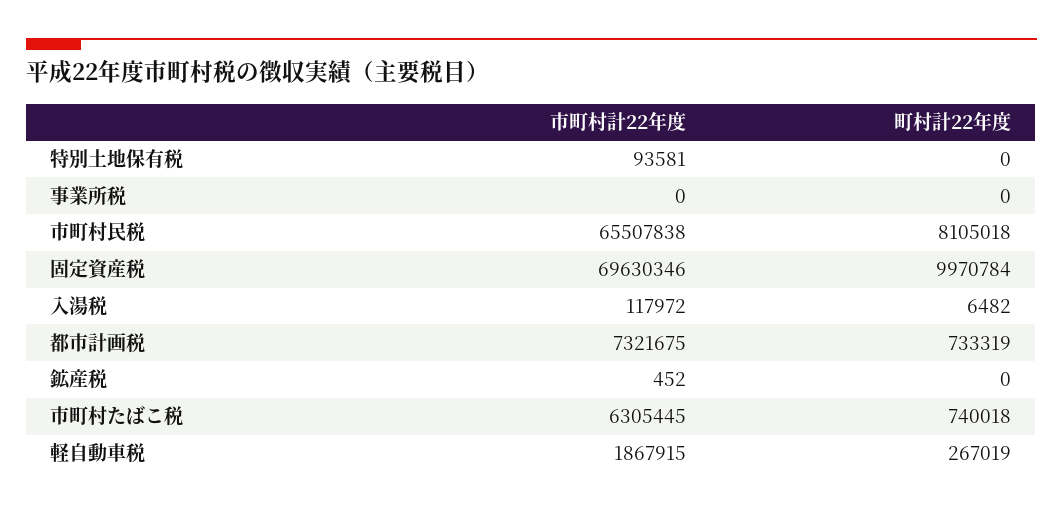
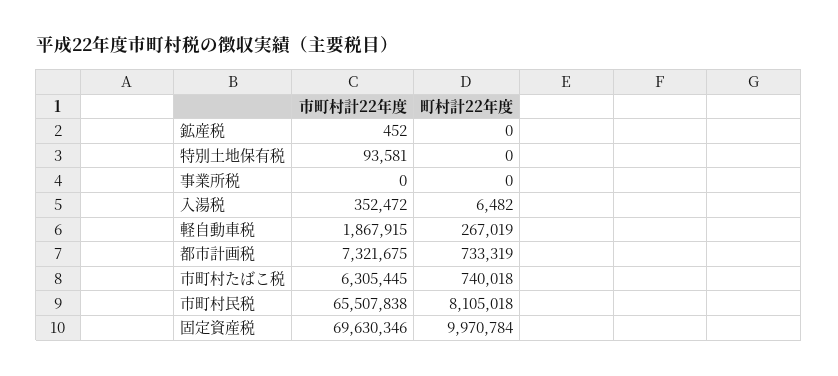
  {
    "市町村計22年度": {
      "特別土地保有税": 93581,
      "事業所税": 0,
      "市町村民税": 65507838,
      "固定資産税": 69630346,
-     "入湯税": 117972,
+     "入湯税": 352472,
      "都市計画税": 7321675,
      "鉱産税": 452,
      "市町村たばこ税": 6305445,
      "軽自動車税": 1867915
    },
    "町村計22年度": {
      "特別土地保有税": 0,
      "事業所税": 0,
      "市町村民税": 8105018,
      "固定資産税": 9970784,
      "入湯税": 6482,
      "都市計画税": 733319,
      "鉱産税": 0,
      "市町村たばこ税": 740018,
      "軽自動車税": 267019
    }
  }

